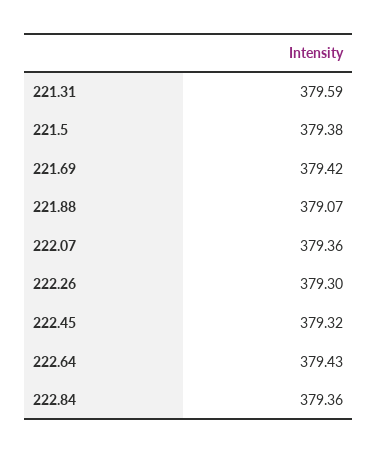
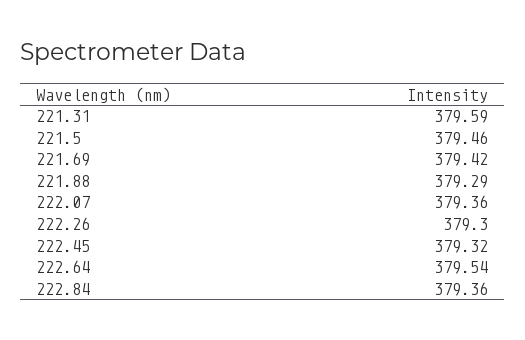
  {
    "221.31": 379.59,
-   "221.5": 379.38,
+   "221.5": 379.46,
    "221.69": 379.42,
-   "221.88": 379.07,
+   "221.88": 379.29,
    "222.07": 379.36,
    "222.26": 379.3,
    "222.45": 379.32,
-   "222.64": 379.43,
+   "222.64": 379.54,
    "222.84": 379.36
  }

